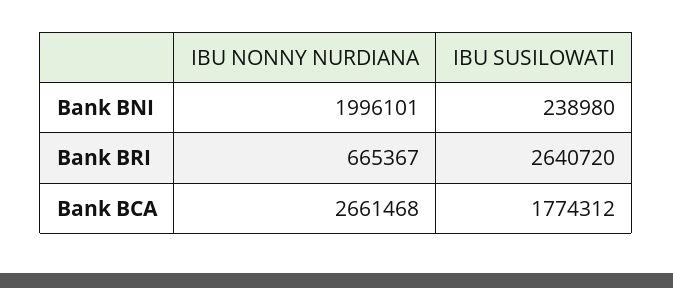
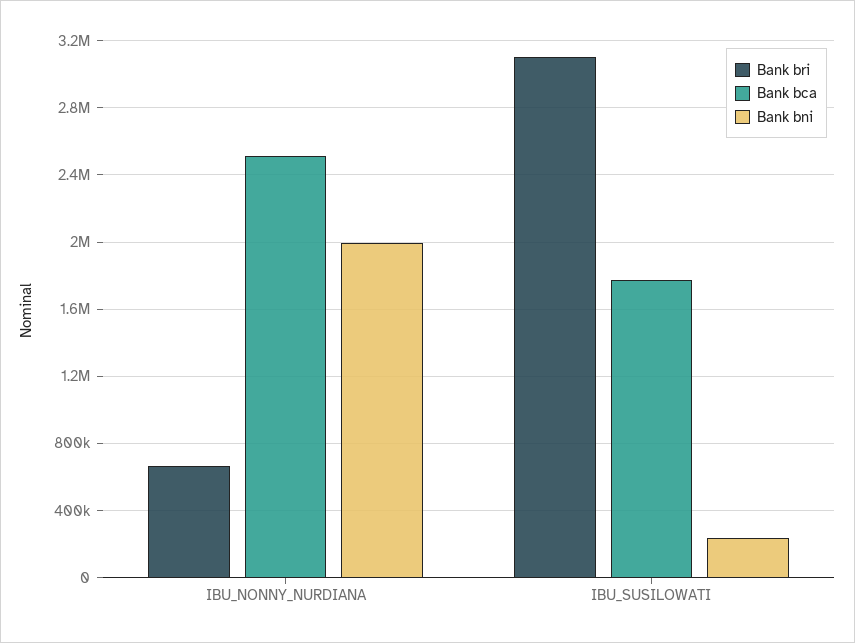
  {
    "Bank BNI": {
      "IBU NONNY NURDIANA": 1996101,
      "IBU SUSILOWATI": 238980
    },
    "Bank BRI": {
      "IBU NONNY NURDIANA": 665367,
-     "IBU SUSILOWATI": 2640720
+     "IBU SUSILOWATI": 3100000
    },
    "Bank BCA": {
-     "IBU NONNY NURDIANA": 2661468,
+     "IBU NONNY NURDIANA": 2500000,
      "IBU SUSILOWATI": 1774312
    }
  }

